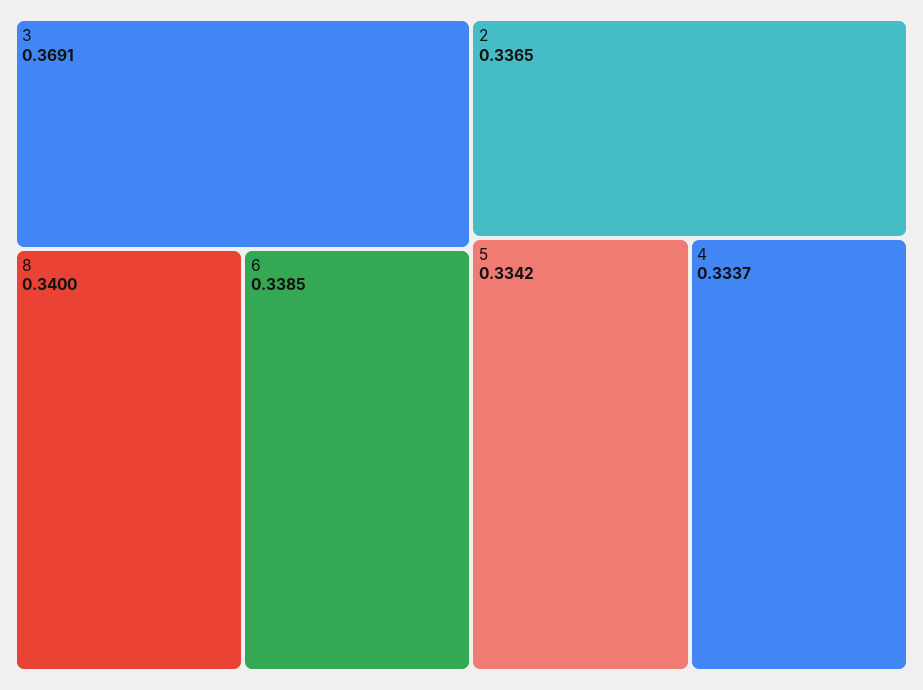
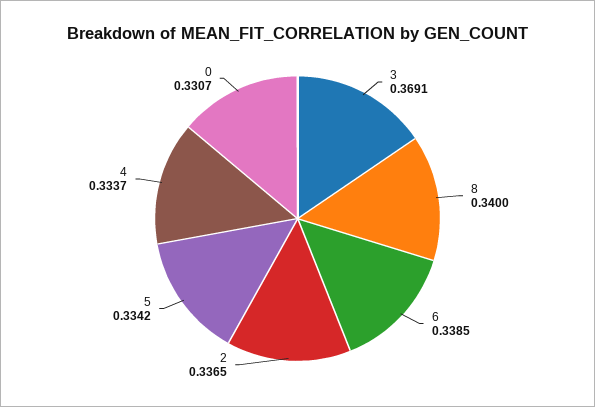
  {
    "3": 0.3691,
    "8": 0.34,
    "6": 0.3385,
    "2": 0.3365,
    "5": 0.3342,
-   "4": 0.3337
+   "4": 0.3337,
+   "0": 0.3307
  }

